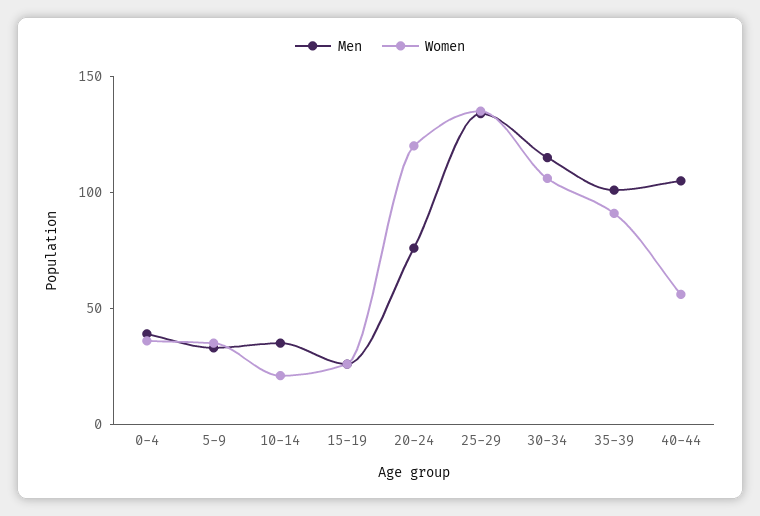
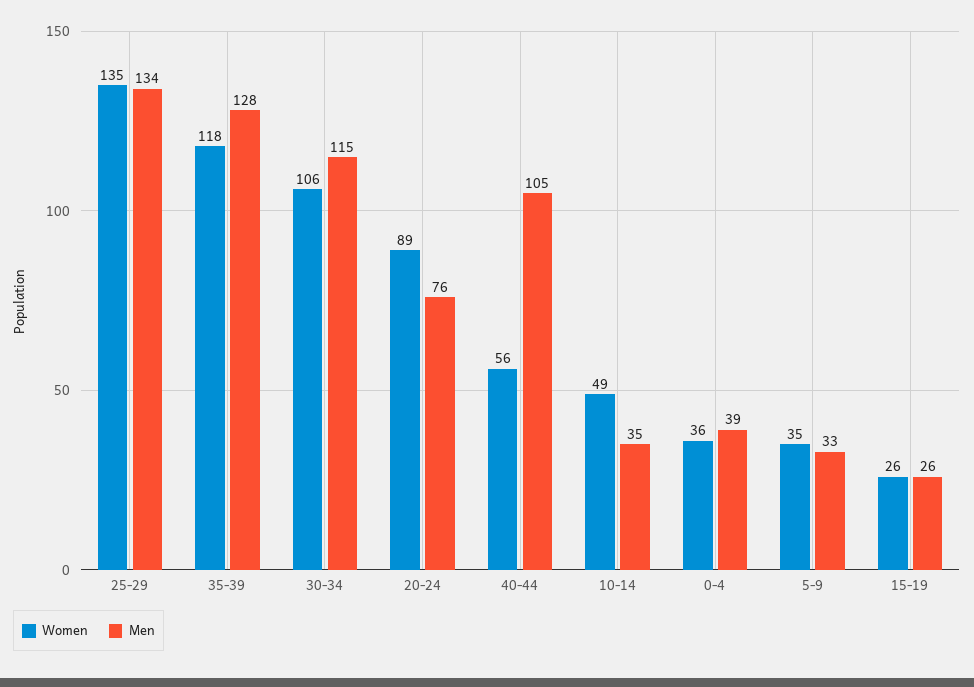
  {
    "Men": {
      "0-4": 39,
      "5-9": 33,
      "10-14": 35,
      "15-19": 26,
      "20-24": 76,
      "25-29": 134,
      "30-34": 115,
-     "35-39": 100,
+     "35-39": 128,
      "40-44": 105
    },
    "Women": {
      "0-4": 36,
      "5-9": 35,
-     "10-14": 20,
+     "10-14": 49,
      "15-19": 26,
-     "20-24": 120,
+     "20-24": 89,
      "25-29": 135,
      "30-34": 106,
-     "35-39": 90,
+     "35-39": 118,
      "40-44": 56
    }
  }

